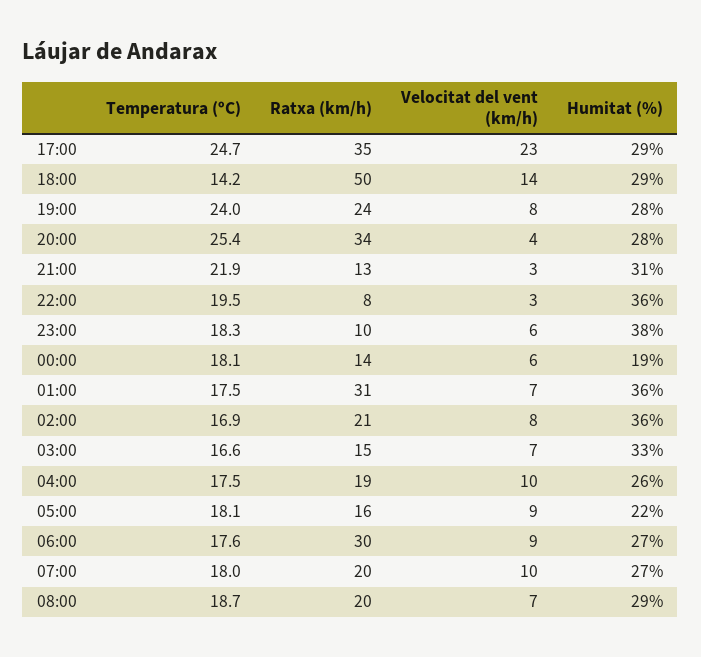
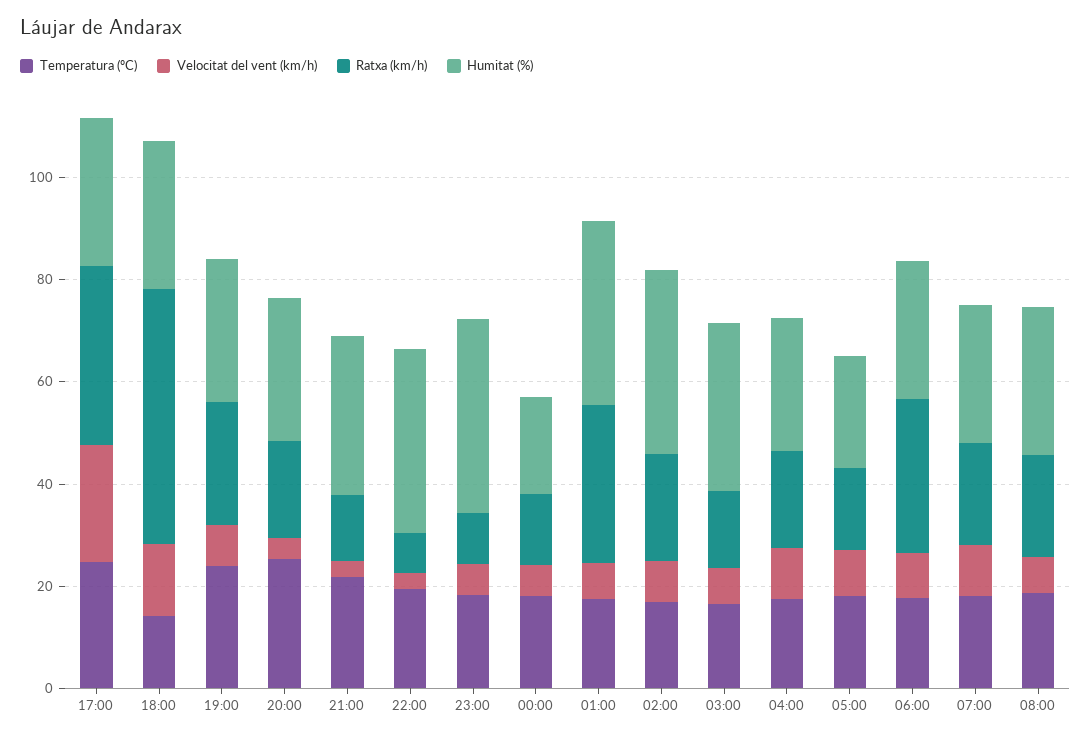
  {
    "Temperatura (ºC)": {
      "17:00": 24.7,
      "18:00": 14.2,
      "19:00": 24,
      "20:00": 25.4,
      "21:00": 21.9,
      "22:00": 19.5,
      "23:00": 18.3,
      "00:00": 18.1,
      "01:00": 17.5,
      "02:00": 16.9,
      "03:00": 16.6,
      "04:00": 17.5,
      "05:00": 18.1,
      "06:00": 17.6,
      "07:00": 18,
      "08:00": 18.7
    },
    "Ratxa (km/h)": {
      "17:00": 35,
      "18:00": 50,
      "19:00": 24,
-     "20:00": 34,
+     "20:00": 20,
      "21:00": 13,
      "22:00": 8,
      "23:00": 10,
      "00:00": 14,
      "01:00": 31,
      "02:00": 21,
      "03:00": 15,
      "04:00": 19,
      "05:00": 16,
      "06:00": 30,
      "07:00": 20,
      "08:00": 20
    },
    "Velocitat del vent (km/h)": {
      "17:00": 23,
      "18:00": 14,
      "19:00": 8,
      "20:00": 4,
      "21:00": 3,
      "22:00": 3,
      "23:00": 6,
      "00:00": 6,
      "01:00": 7,
      "02:00": 8,
      "03:00": 7,
      "04:00": 10,
      "05:00": 9,
      "06:00": 9,
      "07:00": 10,
      "08:00": 7
    },
    "Humitat (%)": {
      "17:00": 29,
      "18:00": 29,
      "19:00": 28,
      "20:00": 28,
      "21:00": 31,
      "22:00": 36,
      "23:00": 38,
      "00:00": 19,
      "01:00": 36,
      "02:00": 36,
      "03:00": 33,
      "04:00": 26,
      "05:00": 22,
      "06:00": 27,
      "07:00": 27,
      "08:00": 29
    }
  }

